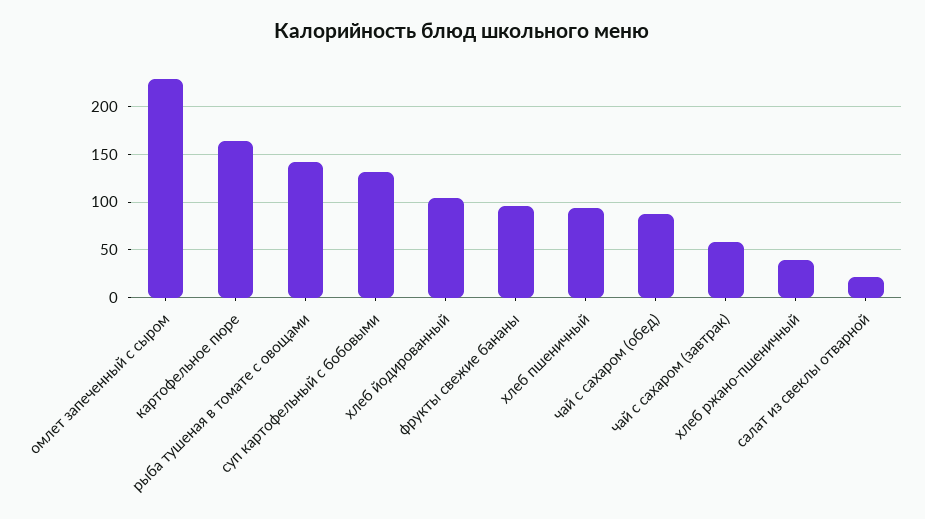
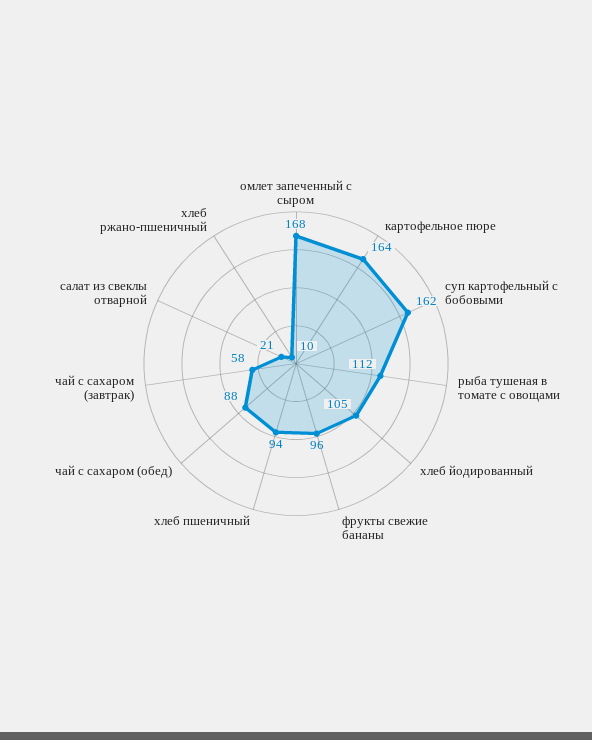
  {
-   "омлет запеченный с сыром": 230,
+   "омлет запеченный с сыром": 168,
    "картофельное пюре": 164,
-   "рыба тушеная в томате с овощами": 140,
+   "рыба тушеная в томате с овощами": 112,
-   "суп картофельный с бобовыми": 130,
+   "суп картофельный с бобовыми": 162,
    "хлеб йодированный": 105,
    "фрукты свежие бананы": 96,
    "хлеб пшеничный": 94,
    "чай с сахаром (обед)": 88,
    "чай с сахаром (завтрак)": 58,
-   "хлеб ржано-пшеничный": 40,
+   "хлеб ржано-пшеничный": 10,
    "салат из свеклы отварной": 21
  }

